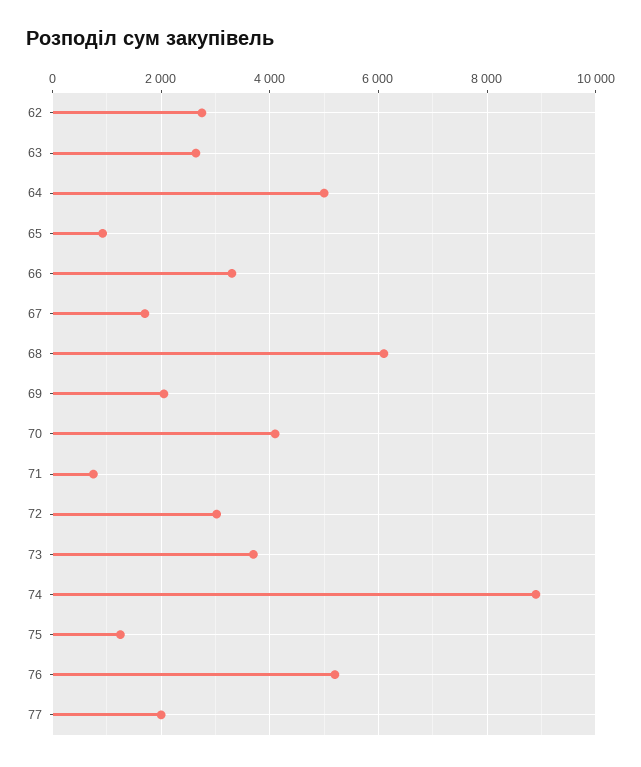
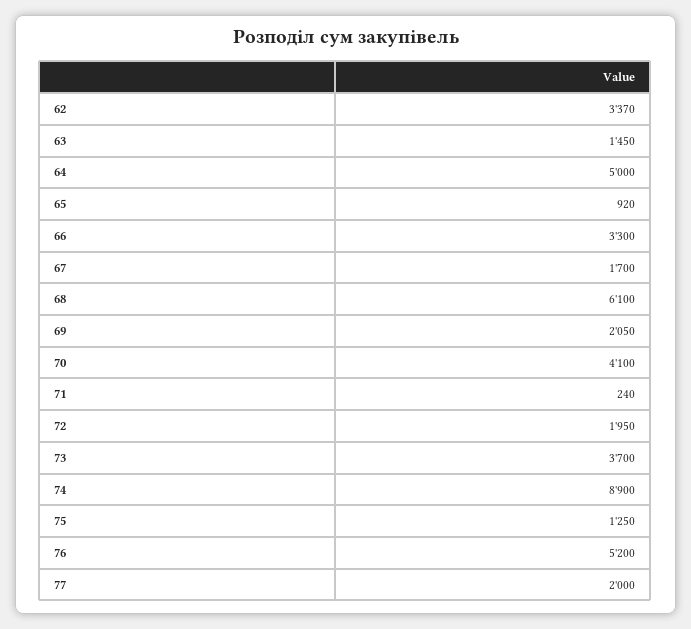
  {
-   "62": 2800,
+   "62": 3370,
-   "63": 2600,
+   "63": 1450,
    "64": 5000,
    "65": 920,
    "66": 3300,
    "67": 1700,
    "68": 6100,
    "69": 2050,
    "70": 4100,
-   "71": 800,
+   "71": 240,
-   "72": 3000,
+   "72": 1950,
    "73": 3700,
    "74": 8900,
    "75": 1250,
    "76": 5200,
    "77": 2000
  }

